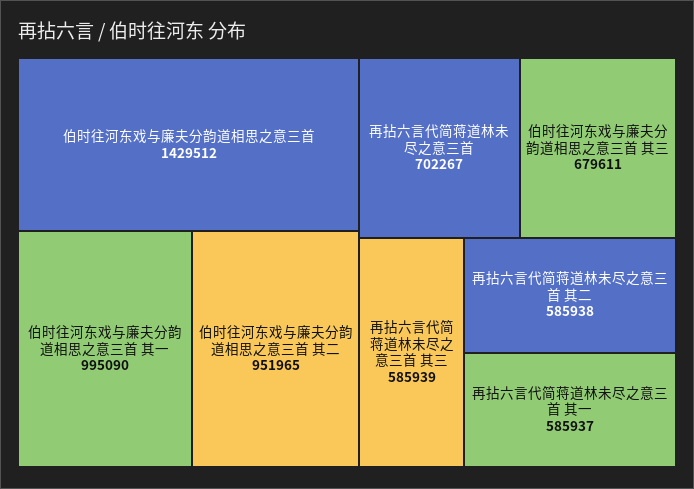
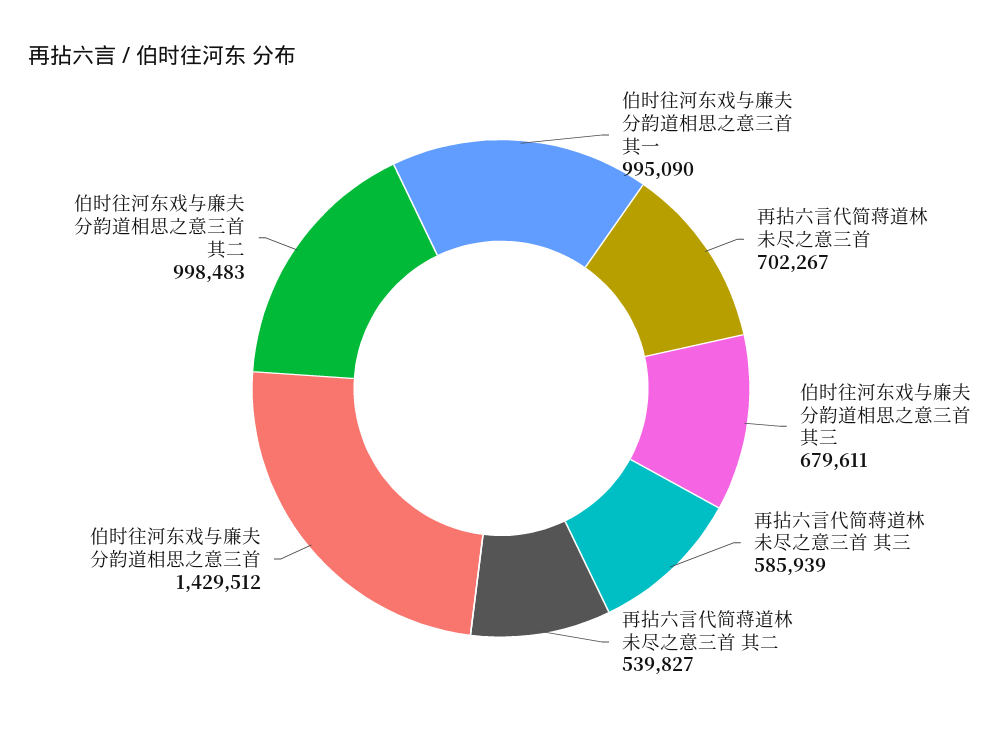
  {
    "伯时往河东戏与廉夫分韵道相思之意三首": 1429512,
    "伯时往河东戏与廉夫分韵道相思之意三首 其一": 995090,
-   "伯时往河东戏与廉夫分韵道相思之意三首 其二": 951965,
+   "伯时往河东戏与廉夫分韵道相思之意三首 其二": 998483,
    "再拈六言代简蒋道林未尽之意三首": 702267,
    "伯时往河东戏与廉夫分韵道相思之意三首 其三": 679611,
    "再拈六言代简蒋道林未尽之意三首 其三": 585939,
-   "再拈六言代简蒋道林未尽之意三首 其二": 585938,
+   "再拈六言代简蒋道林未尽之意三首 其二": 539827
-   "再拈六言代简蒋道林未尽之意三首 其一": 585937
  }

